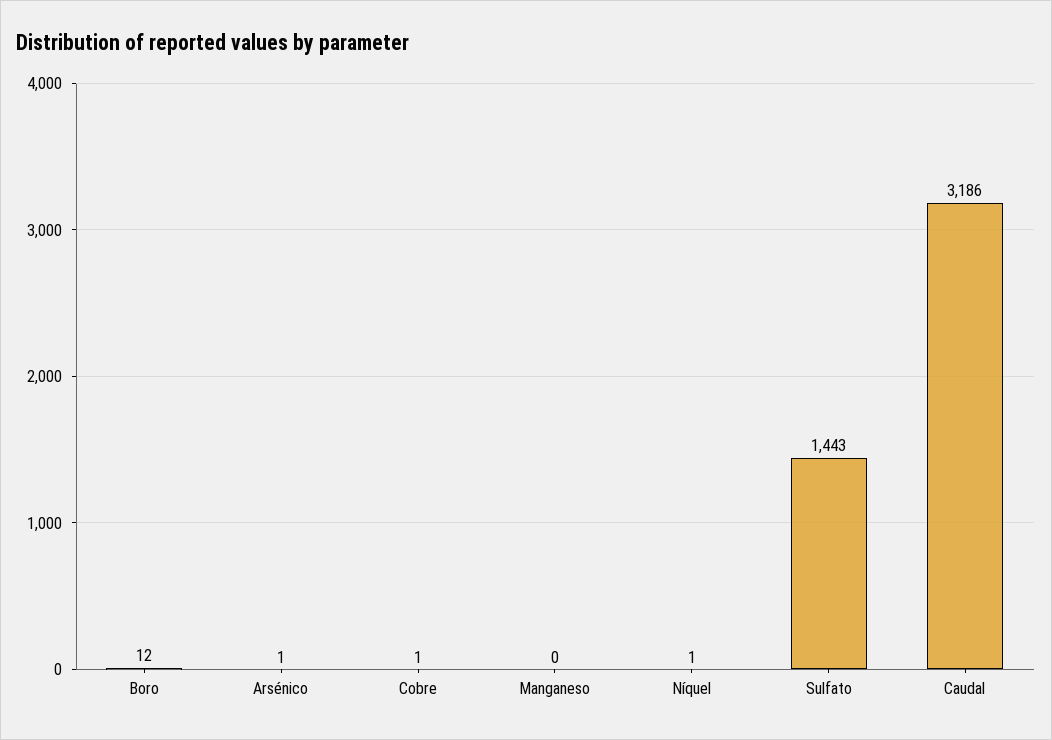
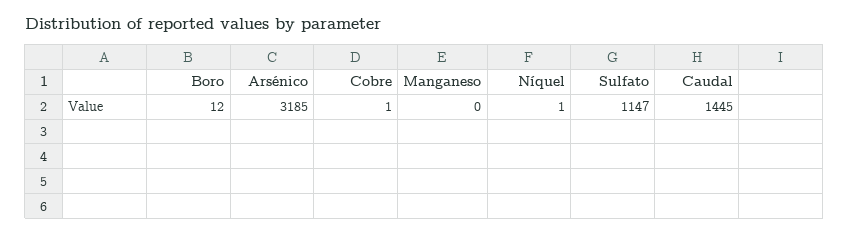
  {
    "Boro": 12,
-   "Arsénico": 1,
+   "Arsénico": 3185,
    "Cobre": 1,
    "Manganeso": 0,
    "Níquel": 1,
-   "Sulfato": 1443,
+   "Sulfato": 1147,
-   "Caudal": 3186
+   "Caudal": 1445
  }

